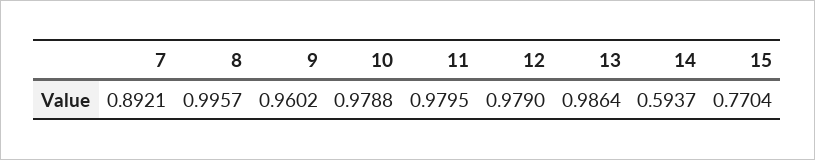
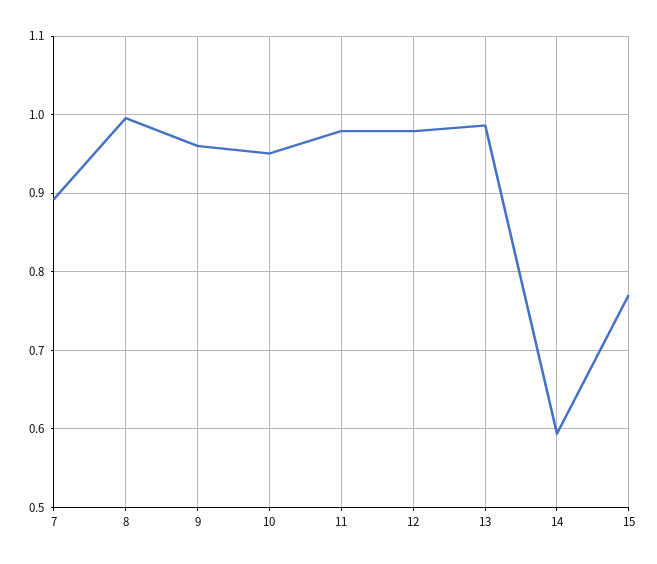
  {
    "7": 0.8921,
    "8": 0.9957,
    "9": 0.9602,
-   "10": 0.9788,
+   "10": 0.95,
    "11": 0.9795,
    "12": 0.979,
    "13": 0.9864,
    "14": 0.5937,
    "15": 0.7704
  }

